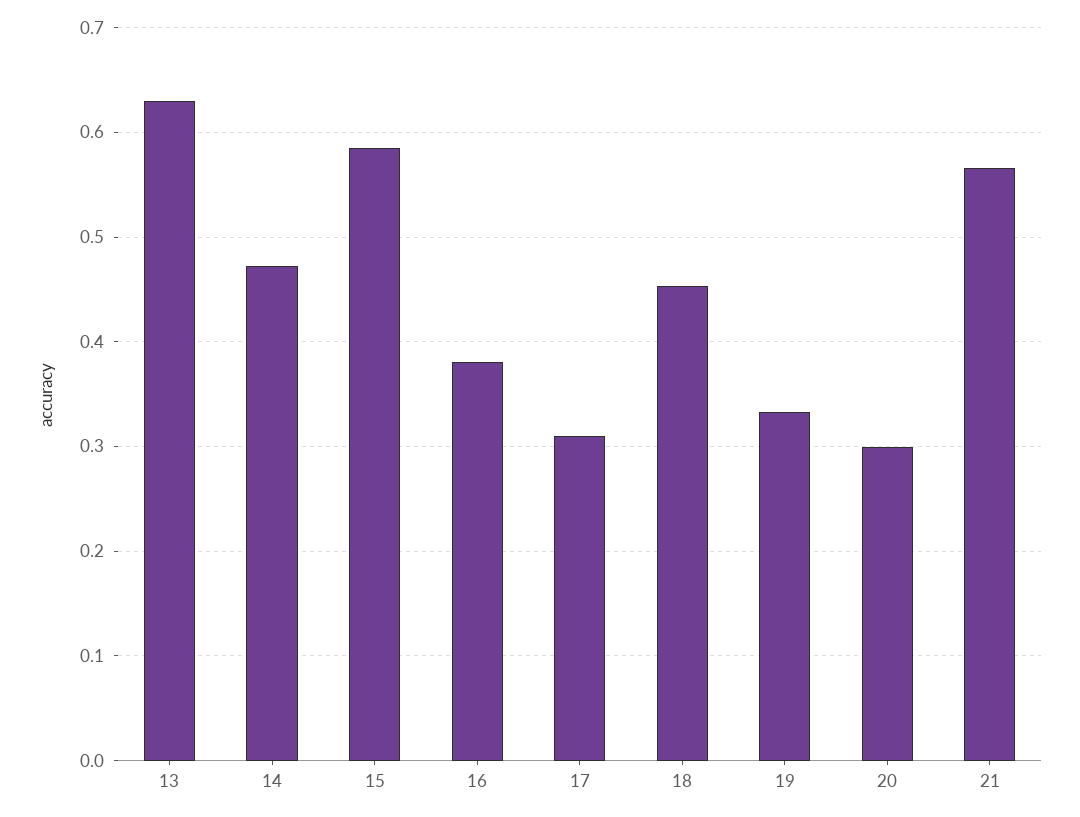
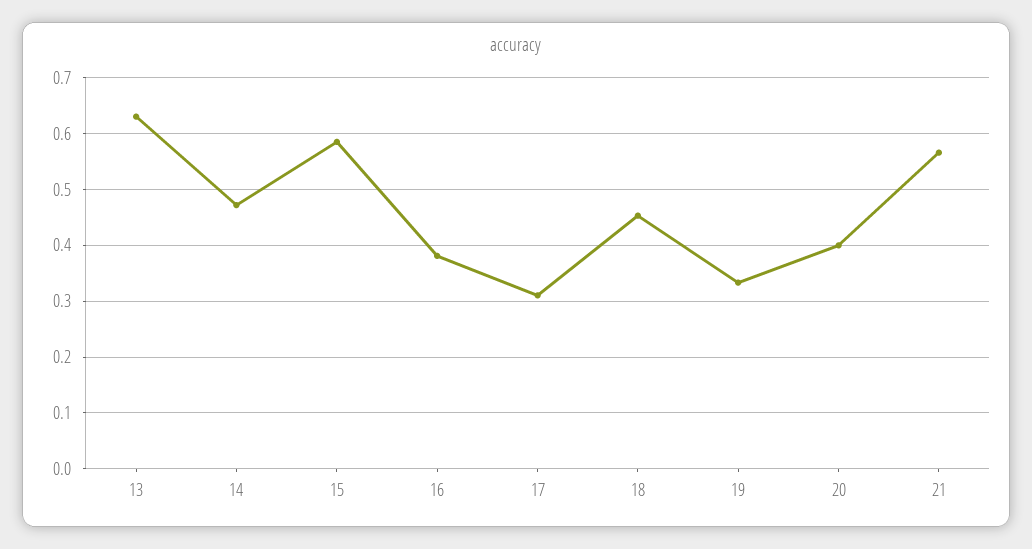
  {
    "13": 0.63,
    "14": 0.47,
    "15": 0.59,
    "16": 0.38,
    "17": 0.31,
    "18": 0.45,
    "19": 0.33,
-   "20": 0.3,
+   "20": 0.4,
    "21": 0.57
  }

